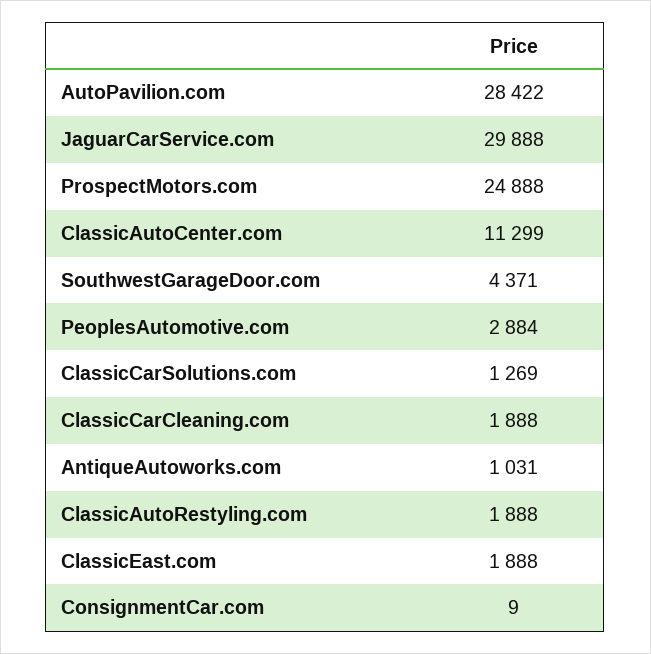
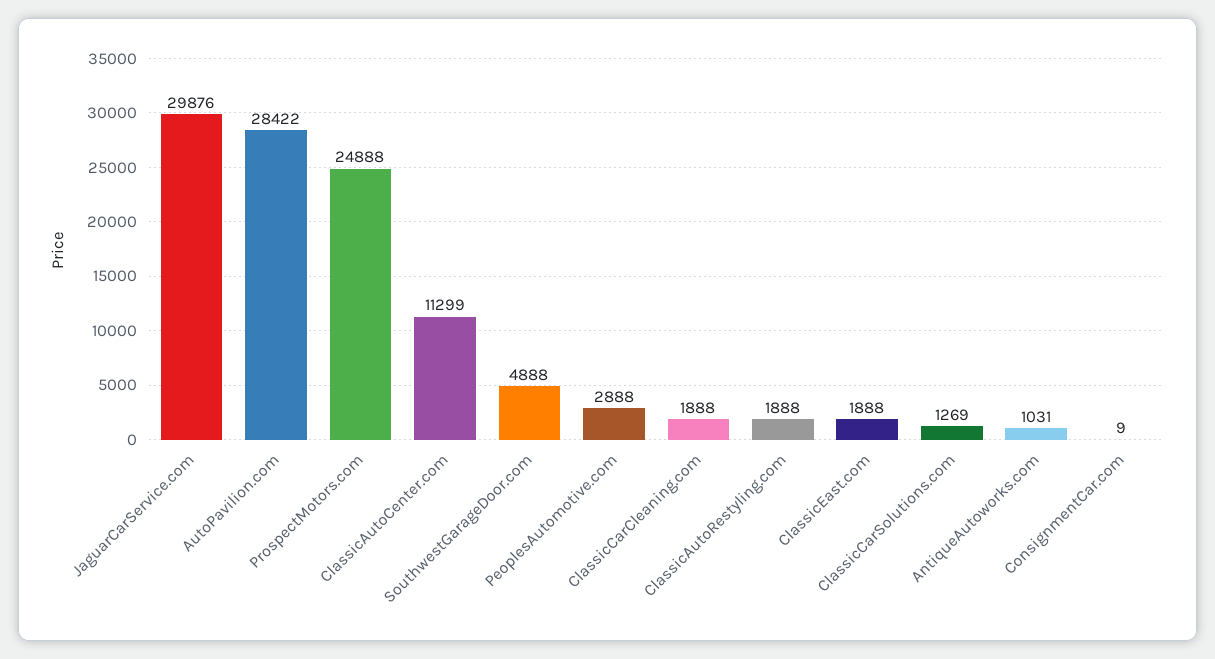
  {
    "AutoPavilion.com": 28422,
-   "JaguarCarService.com": 29888,
+   "JaguarCarService.com": 29876,
    "ProspectMotors.com": 24888,
    "ClassicAutoCenter.com": 11299,
-   "SouthwestGarageDoor.com": 4371,
+   "SouthwestGarageDoor.com": 4888,
-   "PeoplesAutomotive.com": 2884,
+   "PeoplesAutomotive.com": 2888,
    "ClassicCarSolutions.com": 1269,
    "ClassicCarCleaning.com": 1888,
    "AntiqueAutoworks.com": 1031,
    "ClassicAutoRestyling.com": 1888,
    "ClassicEast.com": 1888,
    "ConsignmentCar.com": 9
  }

